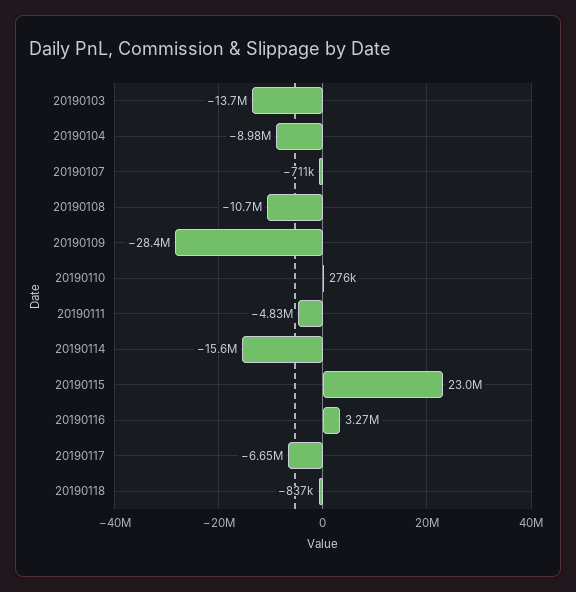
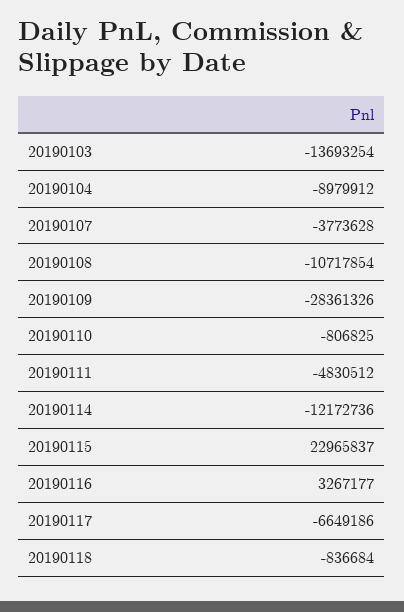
  {
    "20190103": -13693254,
    "20190104": -8979912,
-   "20190107": -711000,
+   "20190107": -3773628,
    "20190108": -10717854,
    "20190109": -28361326,
-   "20190110": 276000,
+   "20190110": -806825,
    "20190111": -4830512,
-   "20190114": -15600000,
+   "20190114": -12172736,
    "20190115": 22965837,
    "20190116": 3267177,
    "20190117": -6649186,
    "20190118": -836684
  }

